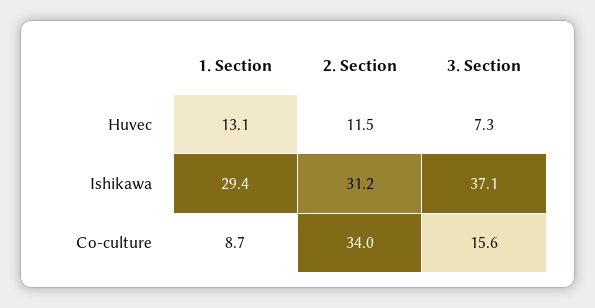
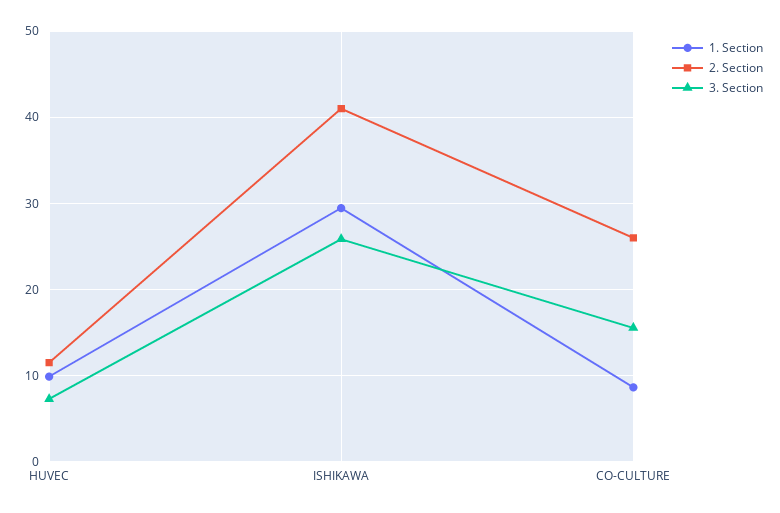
  {
    "1. Section": {
-     "Huvec": 13.1,
+     "Huvec": 10,
      "Ishikawa": 29.4,
      "Co-culture": 8.7
    },
    "2. Section": {
      "Huvec": 11.5,
-     "Ishikawa": 31.2,
+     "Ishikawa": 41,
-     "Co-culture": 34
+     "Co-culture": 26
    },
    "3. Section": {
      "Huvec": 7.3,
-     "Ishikawa": 37.1,
+     "Ishikawa": 26,
      "Co-culture": 15.6
    }
  }

